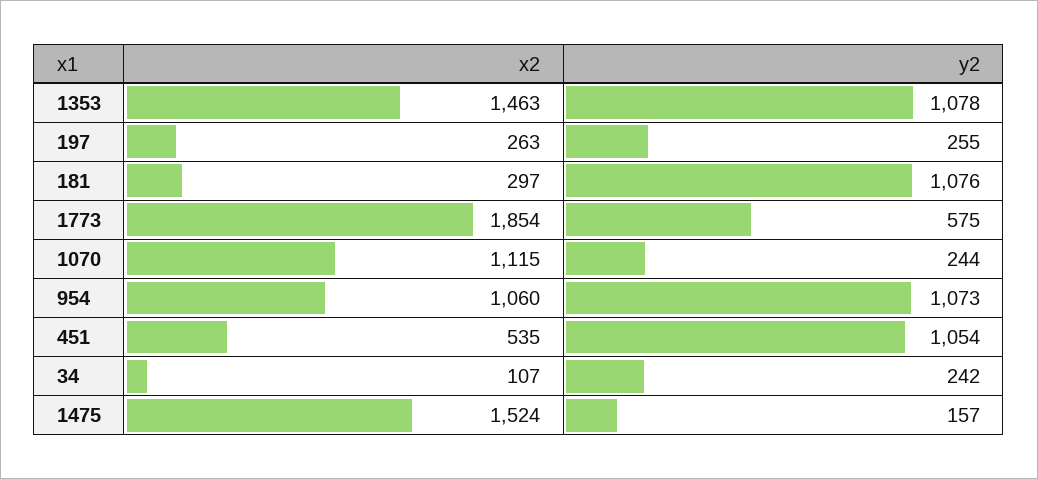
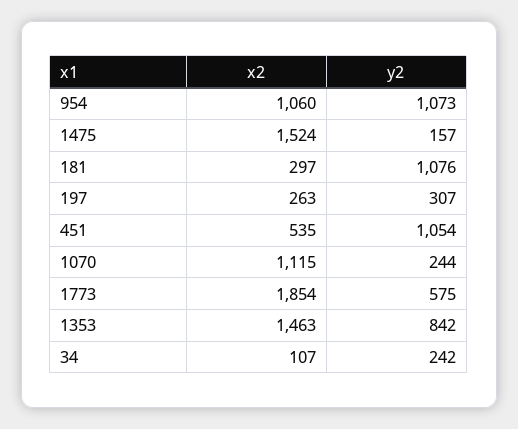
  {
    "x2": {
      "1353": 1463,
      "197": 263,
      "181": 297,
      "1773": 1854,
      "1070": 1115,
      "954": 1060,
      "451": 535,
      "34": 107,
      "1475": 1524
    },
    "y2": {
-     "1353": 1078,
+     "1353": 842,
-     "197": 255,
+     "197": 307,
      "181": 1076,
      "1773": 575,
      "1070": 244,
      "954": 1073,
      "451": 1054,
      "34": 242,
      "1475": 157
    }
  }

